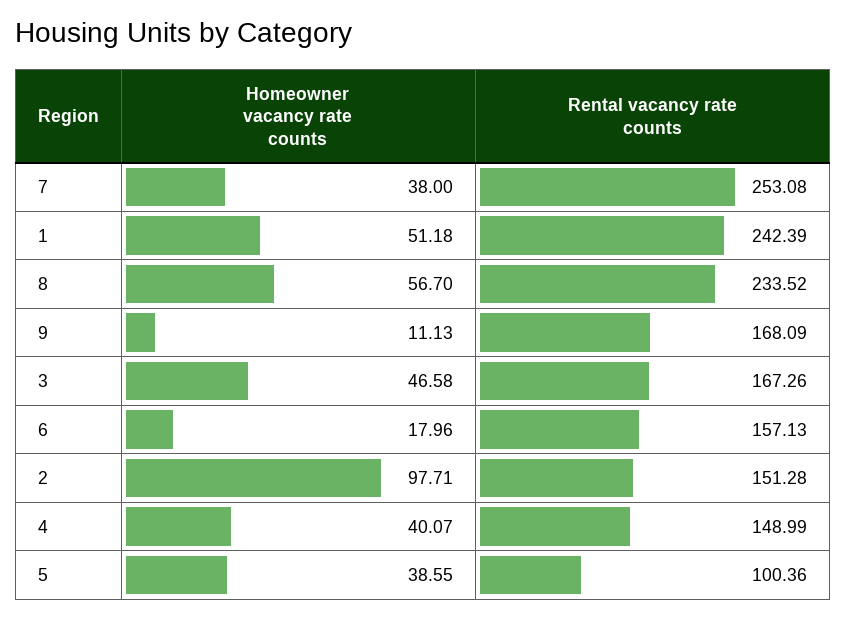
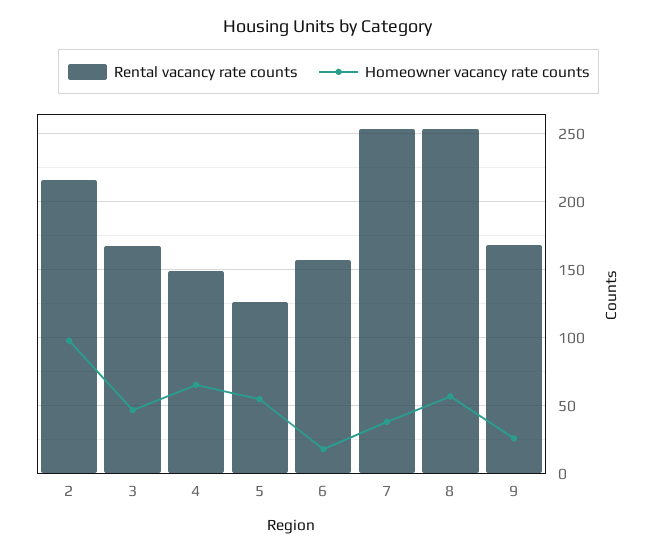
  {
    "Homeowner vacancy rate counts": {
      "7": 38,
-     "1": 51.18,
      "8": 56.7,
-     "9": 11.13,
+     "9": 25,
      "3": 46.58,
      "6": 17.96,
      "2": 97.71,
-     "4": 40.07,
+     "4": 65,
-     "5": 38.55
+     "5": 55
    },
    "Rental vacancy rate counts": {
      "7": 253.08,
-     "1": 242.39,
-     "8": 233.52,
+     "8": 255,
      "9": 168.09,
      "3": 167.26,
      "6": 157.13,
-     "2": 151.28,
+     "2": 215,
      "4": 148.99,
-     "5": 100.36
+     "5": 125
    }
  }

